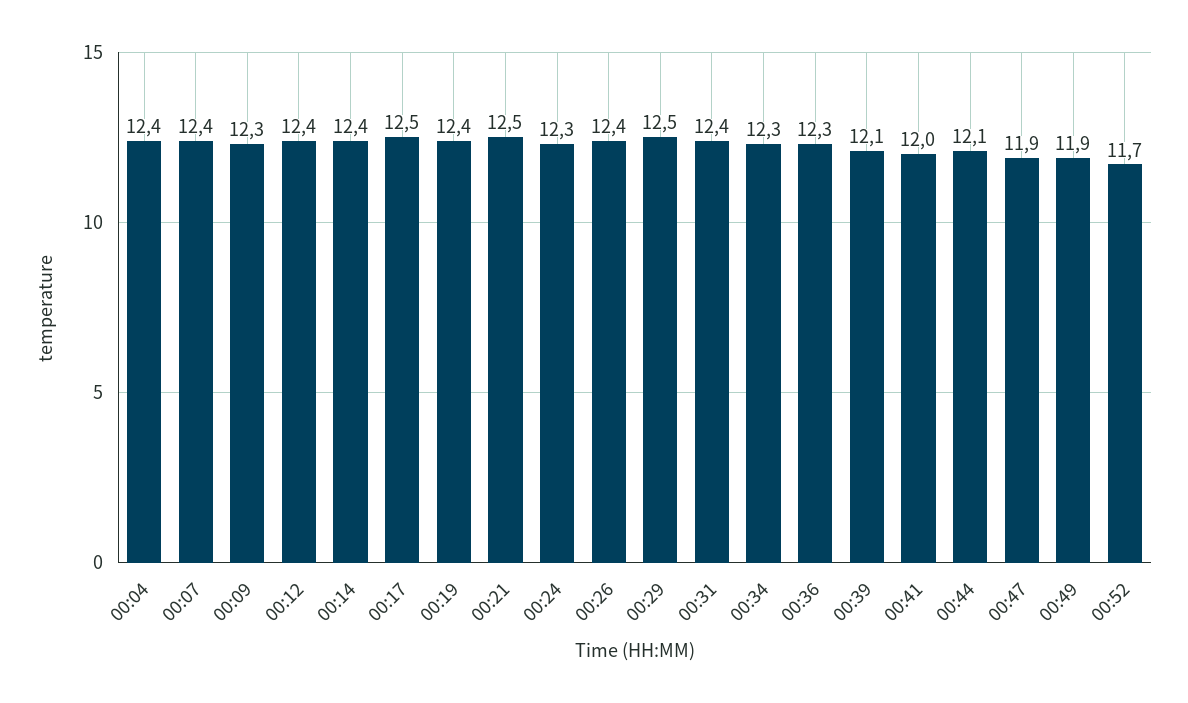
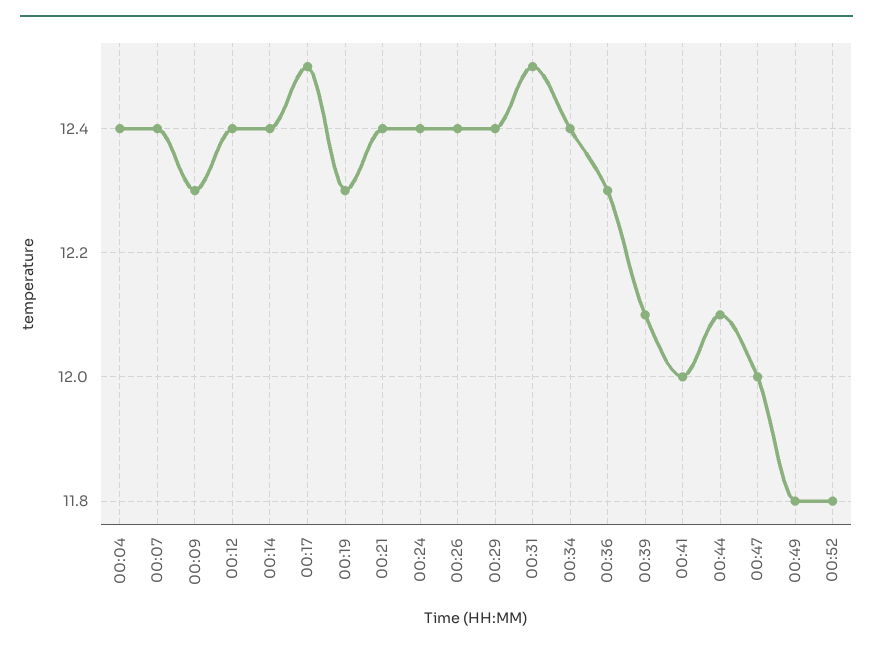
  {
    "00:04": 12.4,
    "00:07": 12.4,
    "00:09": 12.3,
    "00:12": 12.4,
    "00:14": 12.4,
    "00:17": 12.5,
-   "00:19": 12.4,
+   "00:19": 12.3,
-   "00:21": 12.5,
+   "00:21": 12.4,
-   "00:24": 12.3,
+   "00:24": 12.4,
    "00:26": 12.4,
-   "00:29": 12.5,
+   "00:29": 12.4,
-   "00:31": 12.4,
+   "00:31": 12.5,
-   "00:34": 12.3,
+   "00:34": 12.4,
    "00:36": 12.3,
    "00:39": 12.1,
    "00:41": 12,
    "00:44": 12.1,
-   "00:47": 11.9,
+   "00:47": 12,
-   "00:49": 11.9,
+   "00:49": 11.8,
-   "00:52": 11.7
+   "00:52": 11.8
  }

